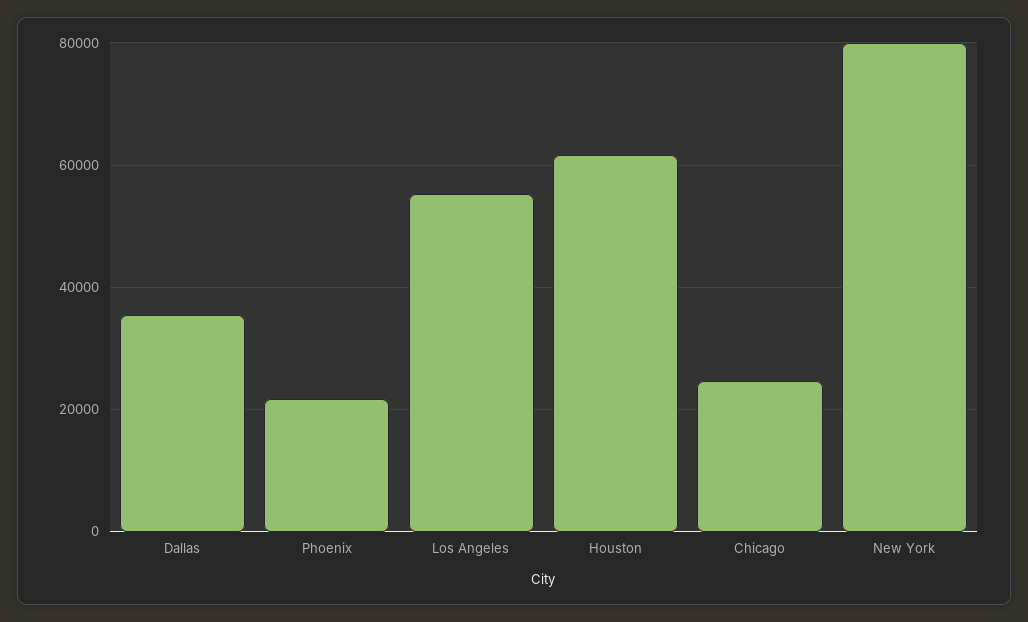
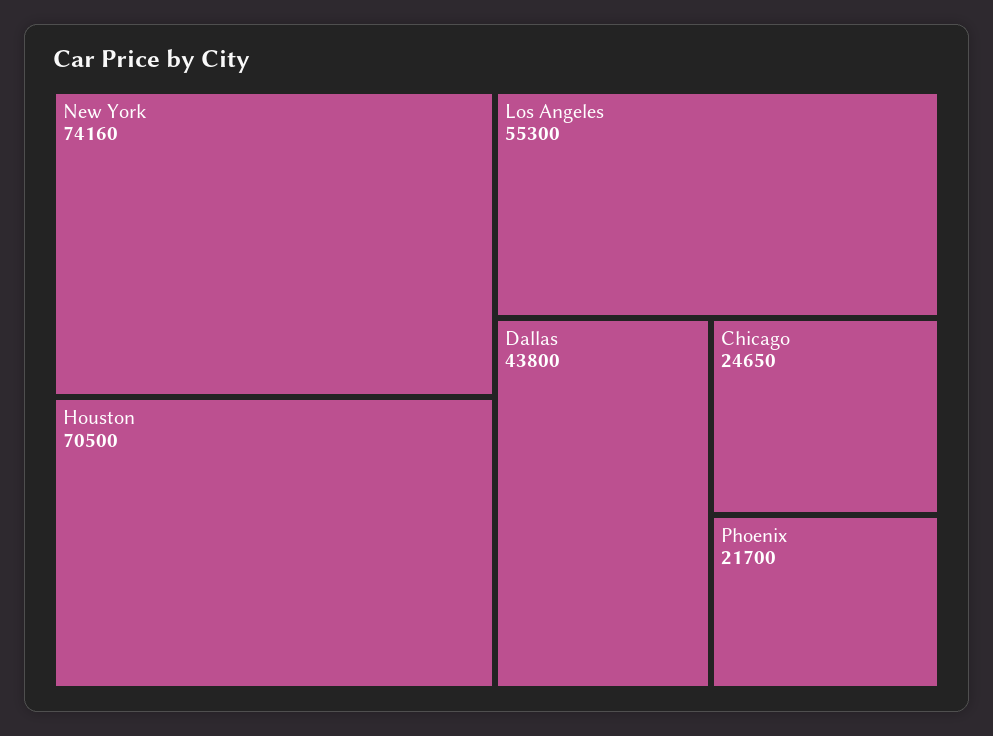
  {
-   "Dallas": 36000,
+   "Dallas": 43800,
    "Phoenix": 21700,
    "Los Angeles": 55300,
-   "Houston": 62000,
+   "Houston": 70500,
    "Chicago": 24650,
-   "New York": 80000
+   "New York": 74160
  }

